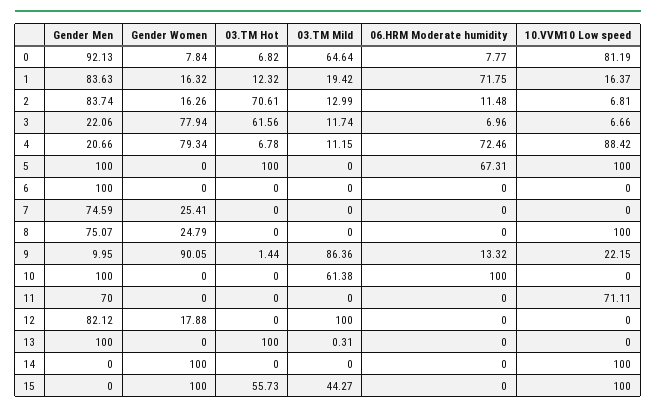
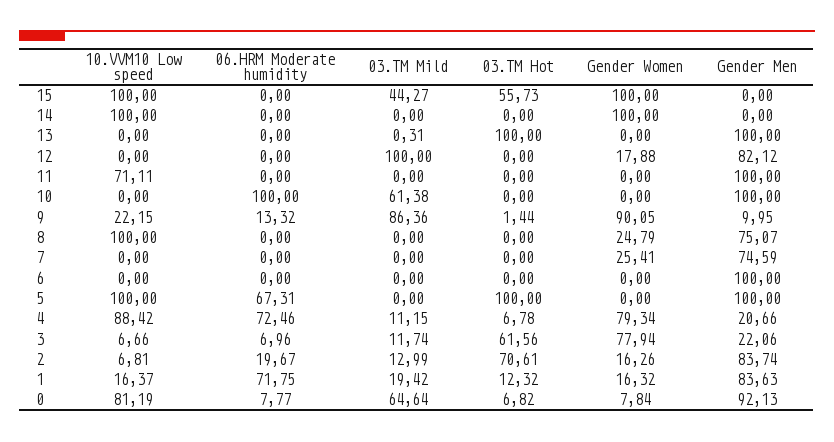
  {
    "Gender Men": {
      "0": 92.13,
      "1": 83.63,
      "2": 83.74,
      "3": 22.06,
      "4": 20.66,
      "5": 100,
      "6": 100,
      "7": 74.59,
      "8": 75.07,
      "9": 9.95,
      "10": 100,
-     "11": 70,
+     "11": 100,
      "12": 82.12,
      "13": 100,
      "14": 0,
      "15": 0
    },
    "Gender Women": {
      "0": 7.84,
      "1": 16.32,
      "2": 16.26,
      "3": 77.94,
      "4": 79.34,
      "5": 0,
      "6": 0,
      "7": 25.41,
      "8": 24.79,
      "9": 90.05,
      "10": 0,
      "11": 0,
      "12": 17.88,
      "13": 0,
      "14": 100,
      "15": 100
    },
    "03.TM Hot": {
      "0": 6.82,
      "1": 12.32,
      "2": 70.61,
      "3": 61.56,
      "4": 6.78,
      "5": 100,
      "6": 0,
      "7": 0,
      "8": 0,
      "9": 1.44,
      "10": 0,
      "11": 0,
      "12": 0,
      "13": 100,
      "14": 0,
      "15": 55.73
    },
    "03.TM Mild": {
      "0": 64.64,
      "1": 19.42,
      "2": 12.99,
      "3": 11.74,
      "4": 11.15,
      "5": 0,
      "6": 0,
      "7": 0,
      "8": 0,
      "9": 86.36,
      "10": 61.38,
      "11": 0,
      "12": 100,
      "13": 0.31,
      "14": 0,
      "15": 44.27
    },
    "06.HRM Moderate humidity": {
      "0": 7.77,
      "1": 71.75,
-     "2": 11.48,
+     "2": 19.67,
      "3": 6.96,
      "4": 72.46,
      "5": 67.31,
      "6": 0,
      "7": 0,
      "8": 0,
      "9": 13.32,
      "10": 100,
      "11": 0,
      "12": 0,
      "13": 0,
      "14": 0,
      "15": 0
    },
    "10.VVM10 Low speed": {
      "0": 81.19,
      "1": 16.37,
      "2": 6.81,
      "3": 6.66,
      "4": 88.42,
      "5": 100,
      "6": 0,
      "7": 0,
      "8": 100,
      "9": 22.15,
      "10": 0,
      "11": 71.11,
      "12": 0,
      "13": 0,
      "14": 100,
      "15": 100
    }
  }

